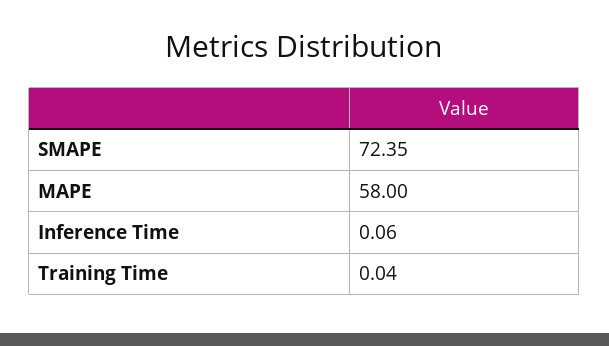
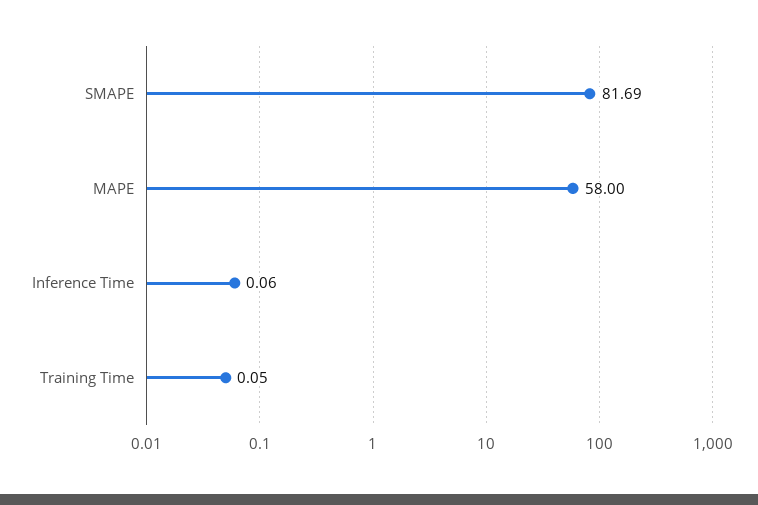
  {
-   "SMAPE": 72.35,
+   "SMAPE": 81.69,
    "MAPE": 58,
    "Inference Time": 0.06,
-   "Training Time": 0.04
+   "Training Time": 0.05
  }

